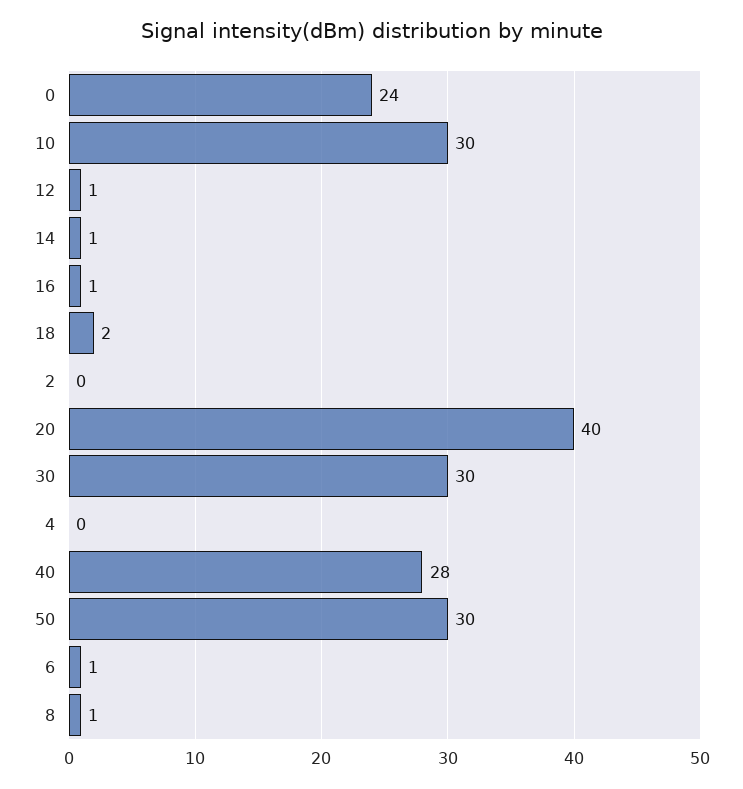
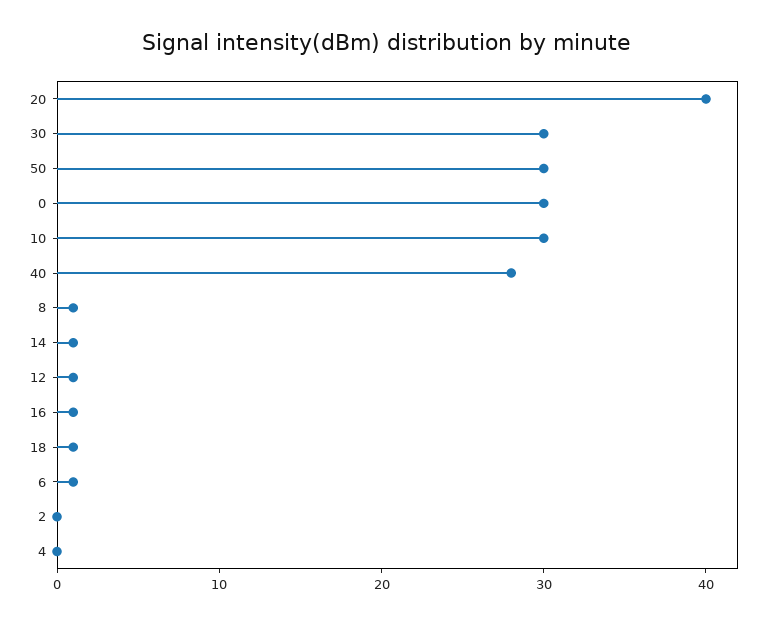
  {
-   "0": 24,
+   "0": 30,
    "10": 30,
    "12": 1,
    "14": 1,
    "16": 1,
-   "18": 2,
+   "18": 1,
    "2": 0,
    "20": 40,
    "30": 30,
    "4": 0,
    "40": 28,
    "50": 30,
    "6": 1,
    "8": 1
  }

